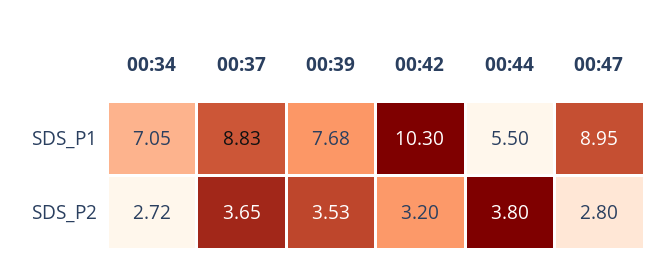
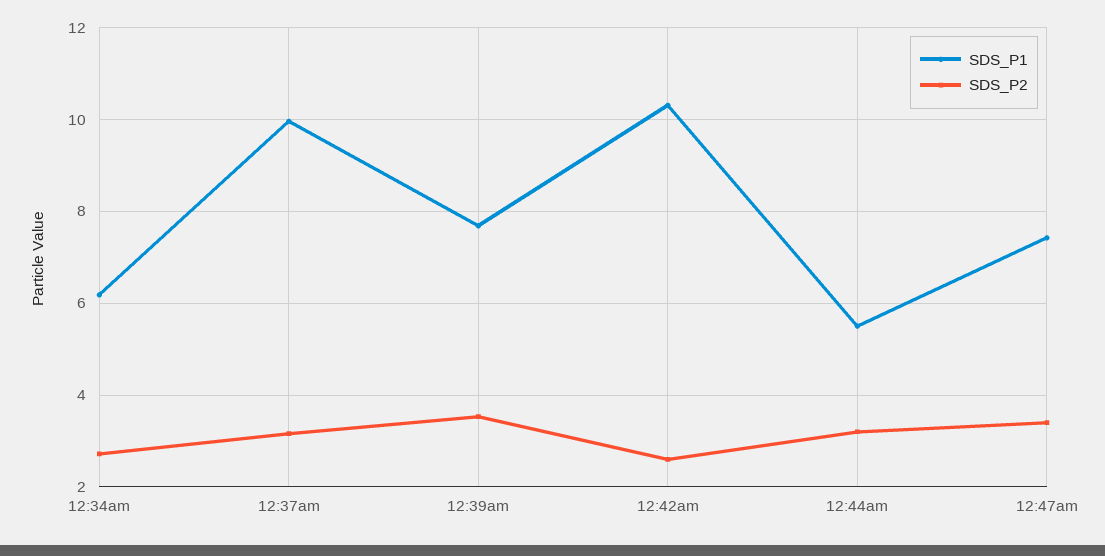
  {
    "SDS_P1": {
-     "00:34": 7.05,
+     "00:34": 6.2,
-     "00:37": 8.83,
+     "00:37": 10,
      "00:39": 7.68,
      "00:42": 10.3,
      "00:44": 5.5,
-     "00:47": 8.95
+     "00:47": 7.4
    },
    "SDS_P2": {
      "00:34": 2.72,
-     "00:37": 3.65,
+     "00:37": 3.2,
      "00:39": 3.53,
-     "00:42": 3.2,
+     "00:42": 2.6,
-     "00:44": 3.8,
+     "00:44": 3.2,
-     "00:47": 2.8
+     "00:47": 3.4
    }
  }

